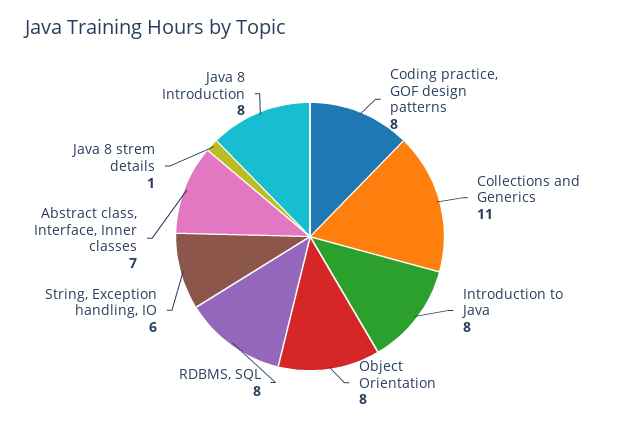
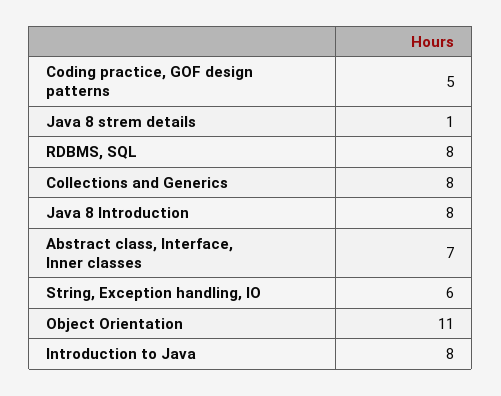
  {
-   "Coding practice, GOF design patterns": 8,
+   "Coding practice, GOF design patterns": 5,
-   "Collections and Generics": 11,
+   "Collections and Generics": 8,
    "Introduction to Java": 8,
-   "Object Orientation": 8,
+   "Object Orientation": 11,
    "RDBMS, SQL": 8,
    "String, Exception handling, IO": 6,
    "Abstract class, Interface, Inner classes": 7,
    "Java 8 strem details": 1,
    "Java 8 Introduction": 8
  }

